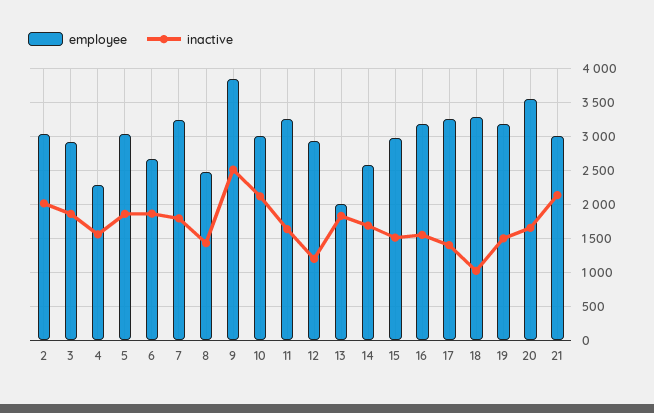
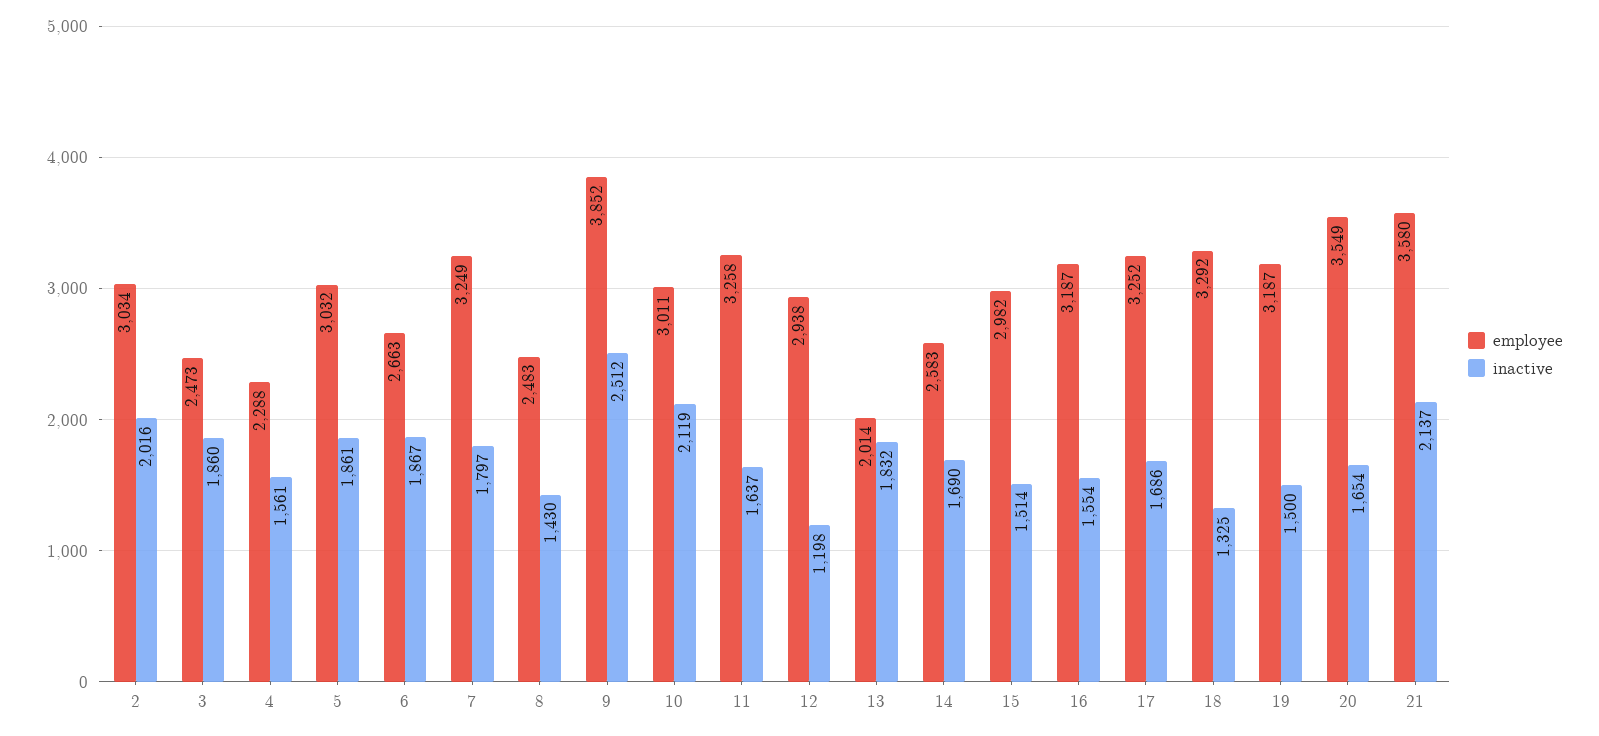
  {
    "employee": {
      "2": 3034,
-     "3": 2900,
+     "3": 2473,
      "4": 2288,
      "5": 3032,
      "6": 2663,
      "7": 3249,
      "8": 2483,
      "9": 3852,
      "10": 3011,
      "11": 3258,
      "12": 2938,
      "13": 2014,
      "14": 2583,
      "15": 2982,
      "16": 3187,
      "17": 3252,
      "18": 3292,
      "19": 3187,
      "20": 3549,
-     "21": 3000
+     "21": 3580
    },
    "inactive": {
      "2": 2016,
      "3": 1860,
      "4": 1561,
      "5": 1861,
      "6": 1867,
      "7": 1797,
      "8": 1430,
      "9": 2512,
      "10": 2119,
      "11": 1637,
      "12": 1198,
      "13": 1832,
      "14": 1690,
      "15": 1514,
      "16": 1554,
-     "17": 1400,
+     "17": 1686,
-     "18": 1000,
+     "18": 1325,
      "19": 1500,
      "20": 1654,
      "21": 2137
    }
  }

